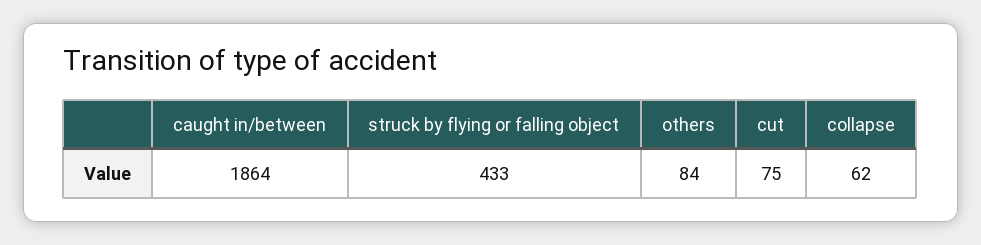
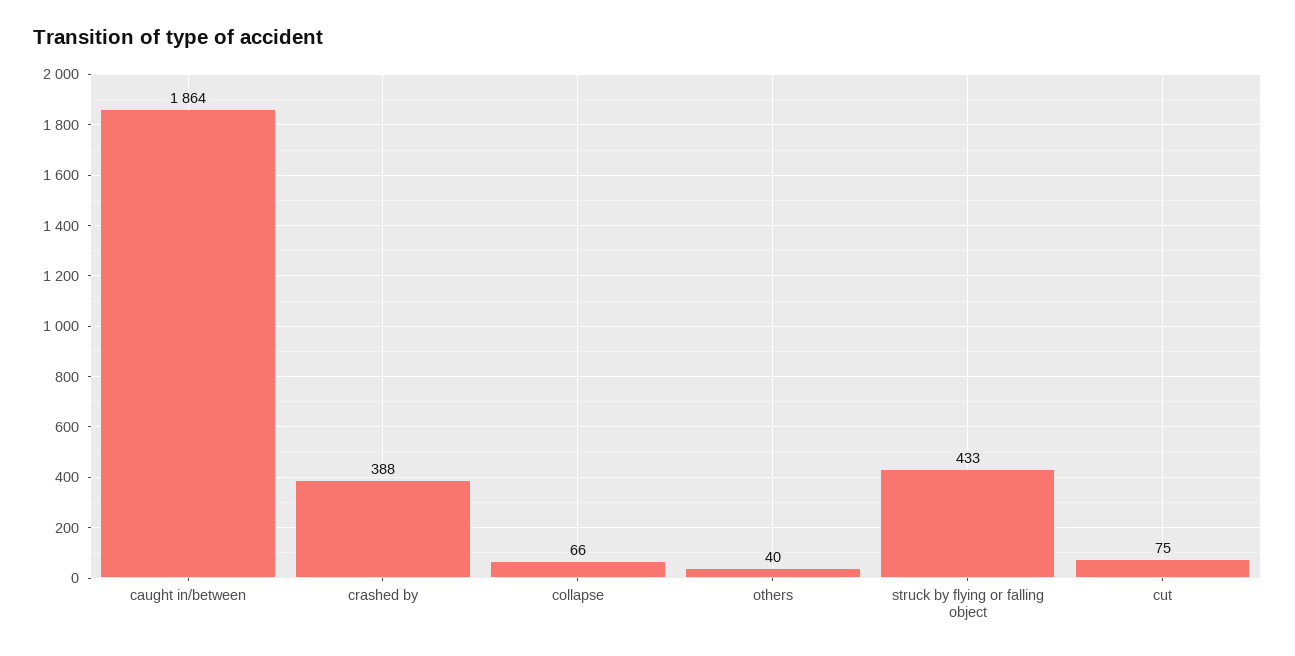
  {
    "caught in/between": 1864,
    "struck by flying or falling object": 433,
-   "others": 84,
+   "others": 40,
    "cut": 75,
-   "collapse": 62
+   "collapse": 66,
+   "crashed by": 388
  }

